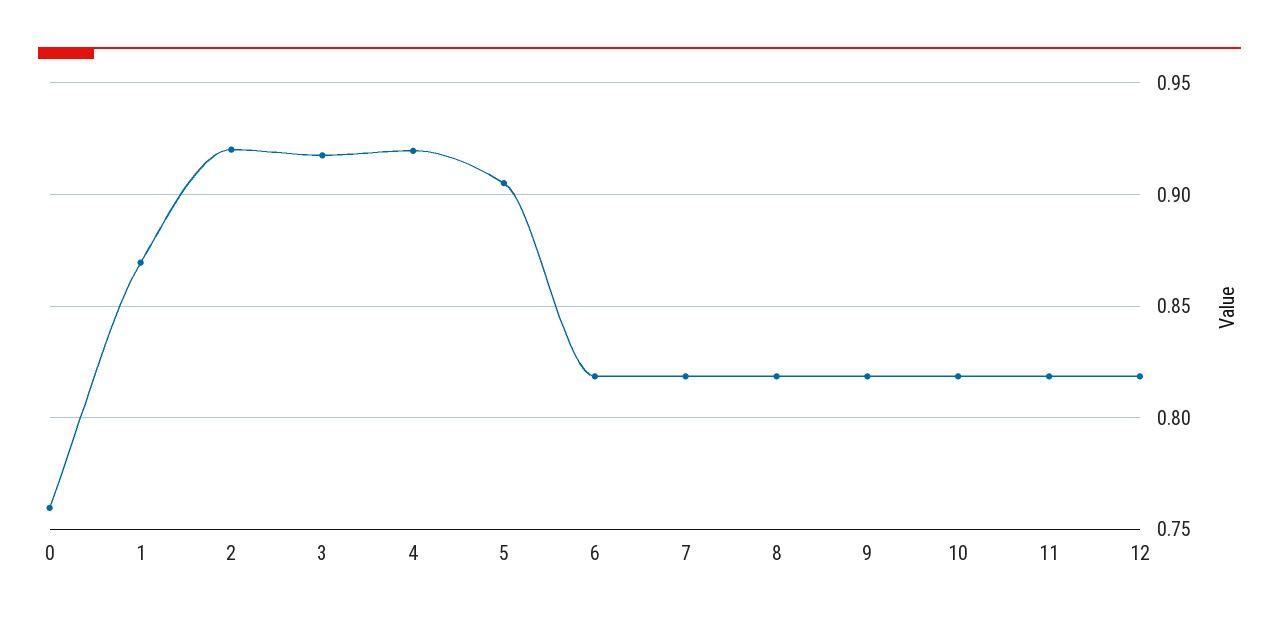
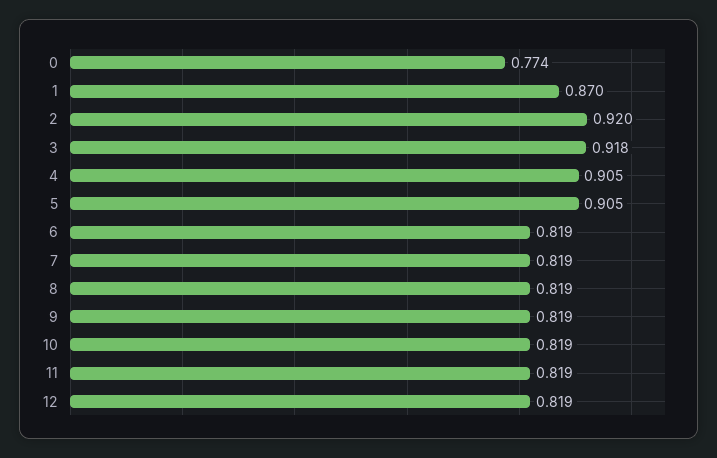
  {
-   "0": 0.76,
+   "0": 0.774,
    "1": 0.87,
    "2": 0.92,
    "3": 0.918,
-   "4": 0.92,
+   "4": 0.905,
    "5": 0.905,
    "6": 0.819,
    "7": 0.819,
    "8": 0.819,
    "9": 0.819,
    "10": 0.819,
    "11": 0.819,
    "12": 0.819
  }

